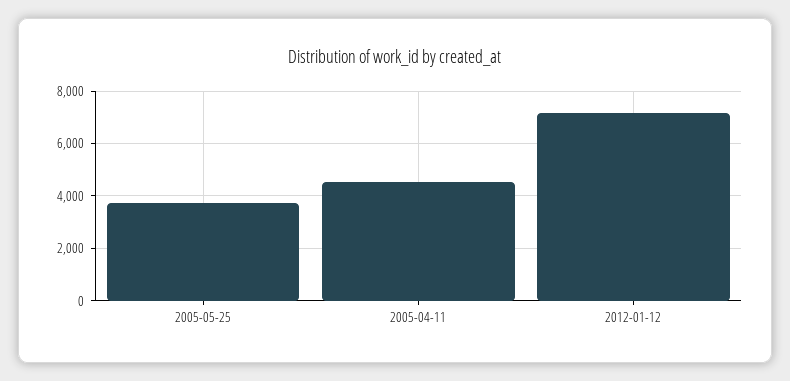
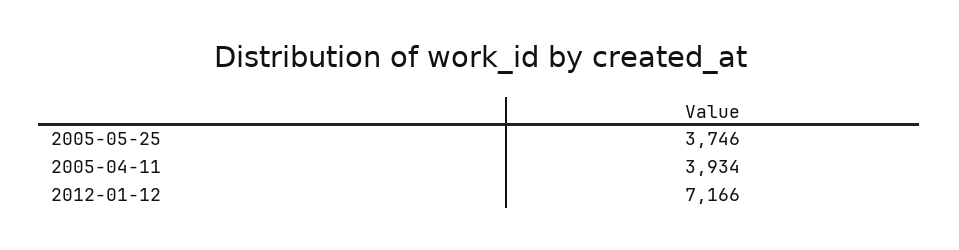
  {
    "2005-05-25": 3746,
-   "2005-04-11": 4500,
+   "2005-04-11": 3934,
    "2012-01-12": 7166
  }

